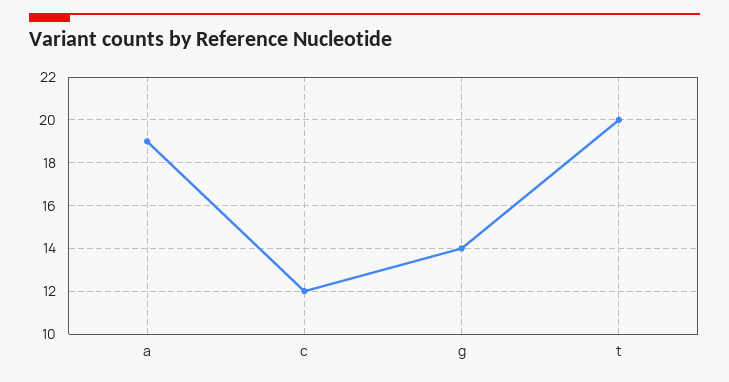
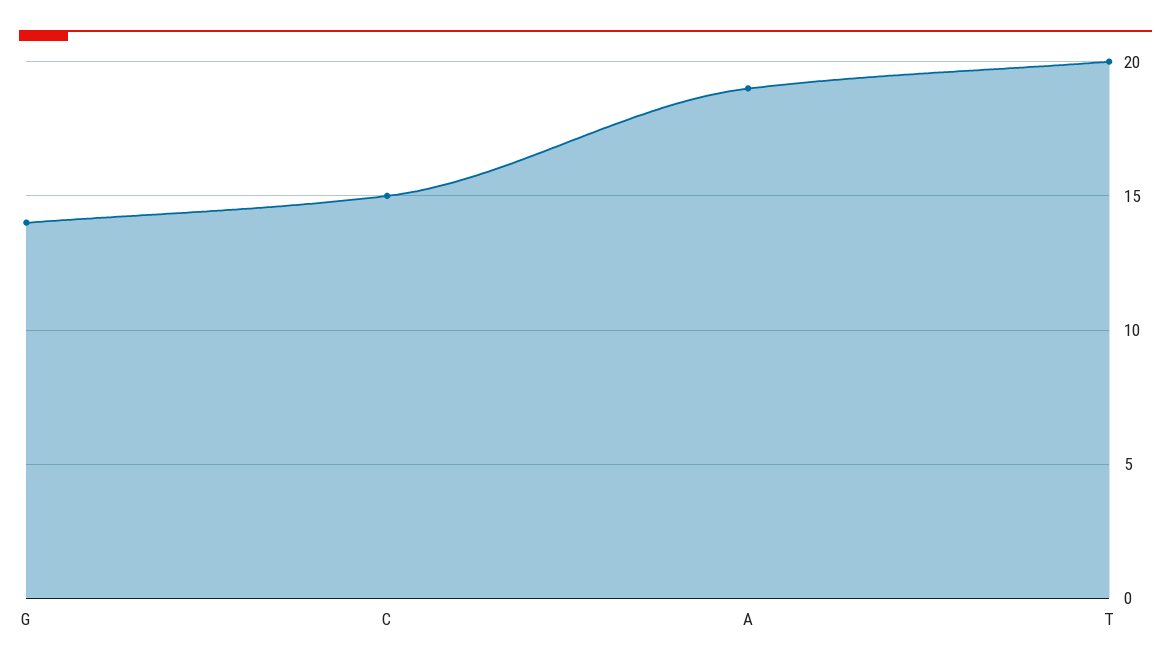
  {
    "a": 19,
-   "c": 12,
+   "c": 15,
    "g": 14,
    "t": 20
  }

